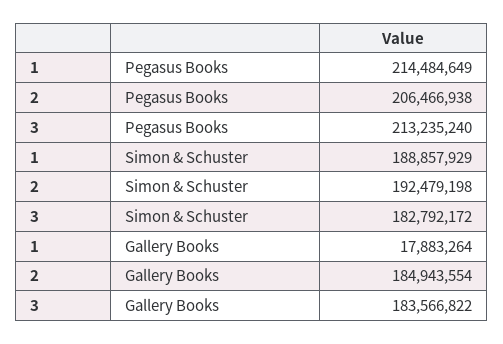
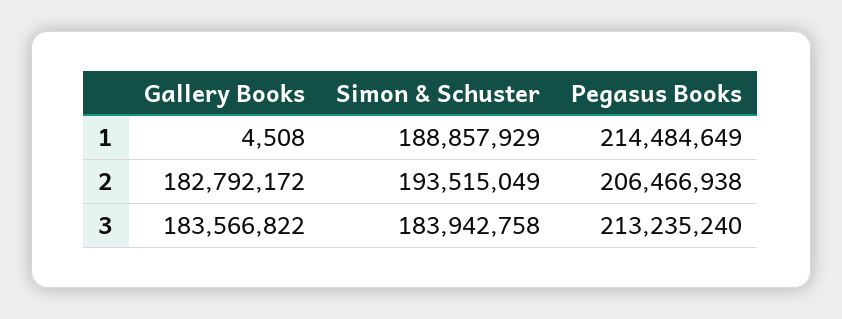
  {
    "1": {
      "Pegasus Books": 214484649,
      "Simon & Schuster": 188857929,
-     "Gallery Books": 17883264
+     "Gallery Books": 4508
    },
    "2": {
      "Pegasus Books": 206466938,
-     "Simon & Schuster": 192479198,
+     "Simon & Schuster": 193515049,
-     "Gallery Books": 184943554
+     "Gallery Books": 182792172
    },
    "3": {
      "Pegasus Books": 213235240,
-     "Simon & Schuster": 182792172,
+     "Simon & Schuster": 183942758,
      "Gallery Books": 183566822
    }
  }

